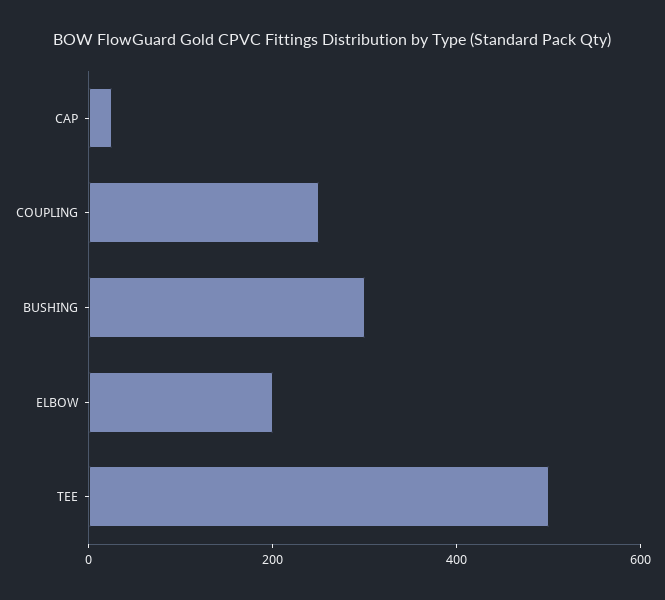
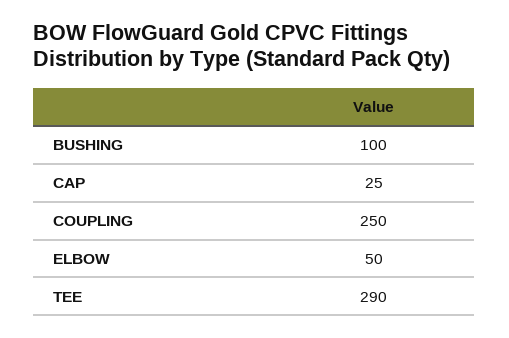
  {
    "CAP": 25,
    "COUPLING": 250,
-   "BUSHING": 300,
+   "BUSHING": 100,
-   "ELBOW": 200,
+   "ELBOW": 50,
-   "TEE": 500
+   "TEE": 290
  }

